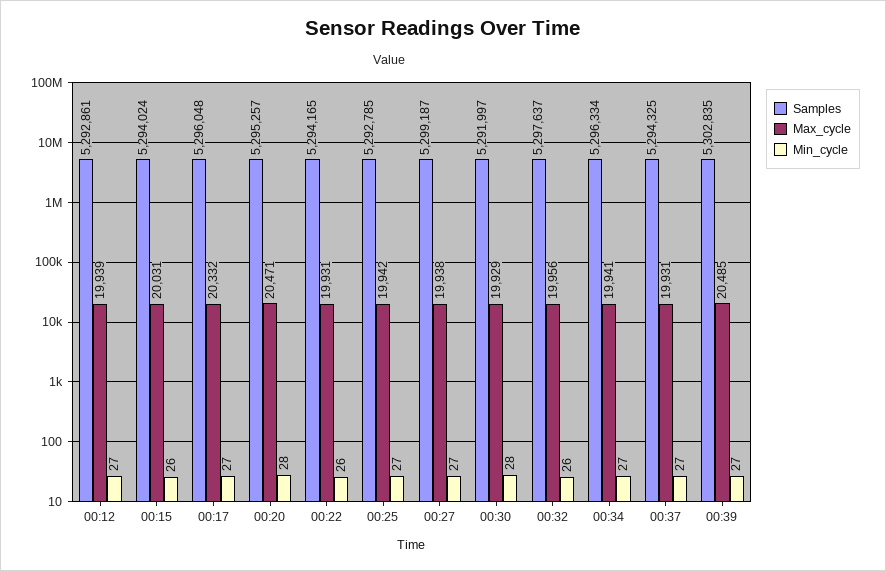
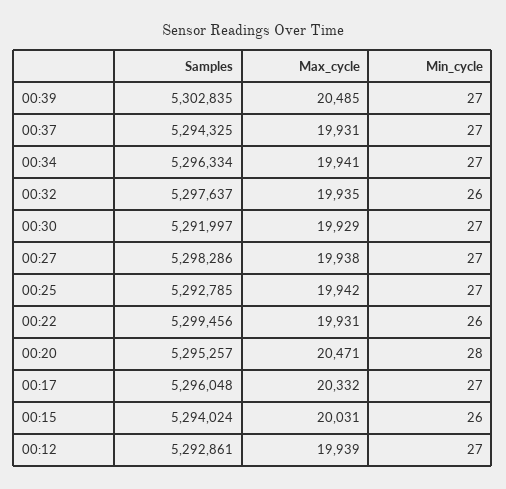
  {
    "Samples": {
      "00:12": 5292861,
      "00:15": 5294024,
      "00:17": 5296048,
      "00:20": 5295257,
-     "00:22": 5294165,
+     "00:22": 5299456,
      "00:25": 5292785,
-     "00:27": 5299187,
+     "00:27": 5298286,
      "00:30": 5291997,
      "00:32": 5297637,
      "00:34": 5296334,
      "00:37": 5294325,
      "00:39": 5302835
    },
    "Max_cycle": {
      "00:12": 19939,
      "00:15": 20031,
      "00:17": 20332,
      "00:20": 20471,
      "00:22": 19931,
      "00:25": 19942,
      "00:27": 19938,
      "00:30": 19929,
-     "00:32": 19956,
+     "00:32": 19935,
      "00:34": 19941,
      "00:37": 19931,
      "00:39": 20485
    },
    "Min_cycle": {
      "00:12": 27,
      "00:15": 26,
      "00:17": 27,
      "00:20": 28,
      "00:22": 26,
      "00:25": 27,
      "00:27": 27,
-     "00:30": 28,
+     "00:30": 27,
      "00:32": 26,
      "00:34": 27,
      "00:37": 27,
      "00:39": 27
    }
  }

